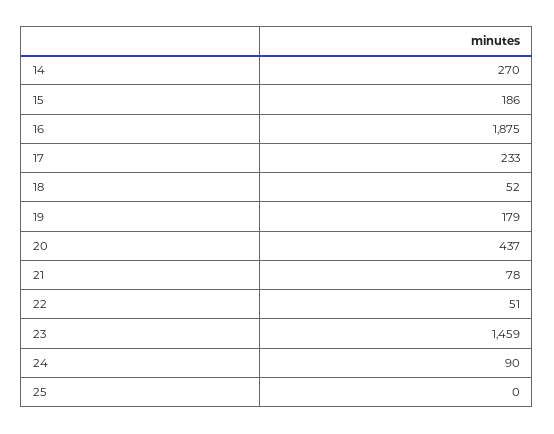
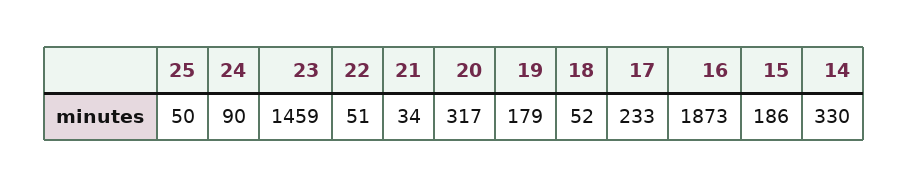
  {
-   "14": 270,
+   "14": 330,
    "15": 186,
-   "16": 1875,
+   "16": 1873,
    "17": 233,
    "18": 52,
    "19": 179,
-   "20": 437,
+   "20": 317,
-   "21": 78,
+   "21": 34,
    "22": 51,
    "23": 1459,
    "24": 90,
-   "25": 0
+   "25": 50
  }

